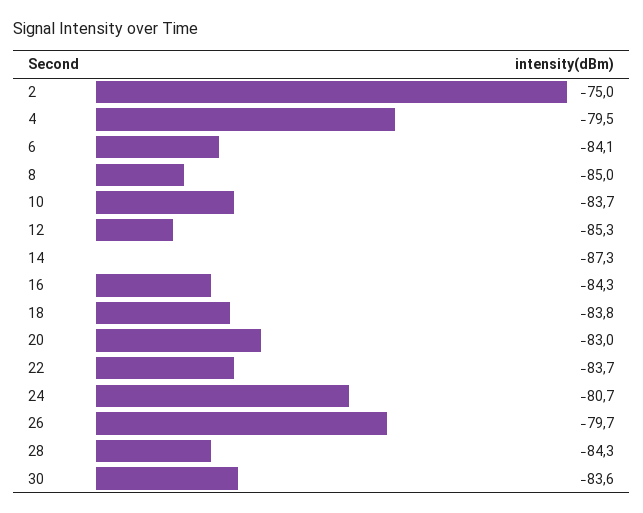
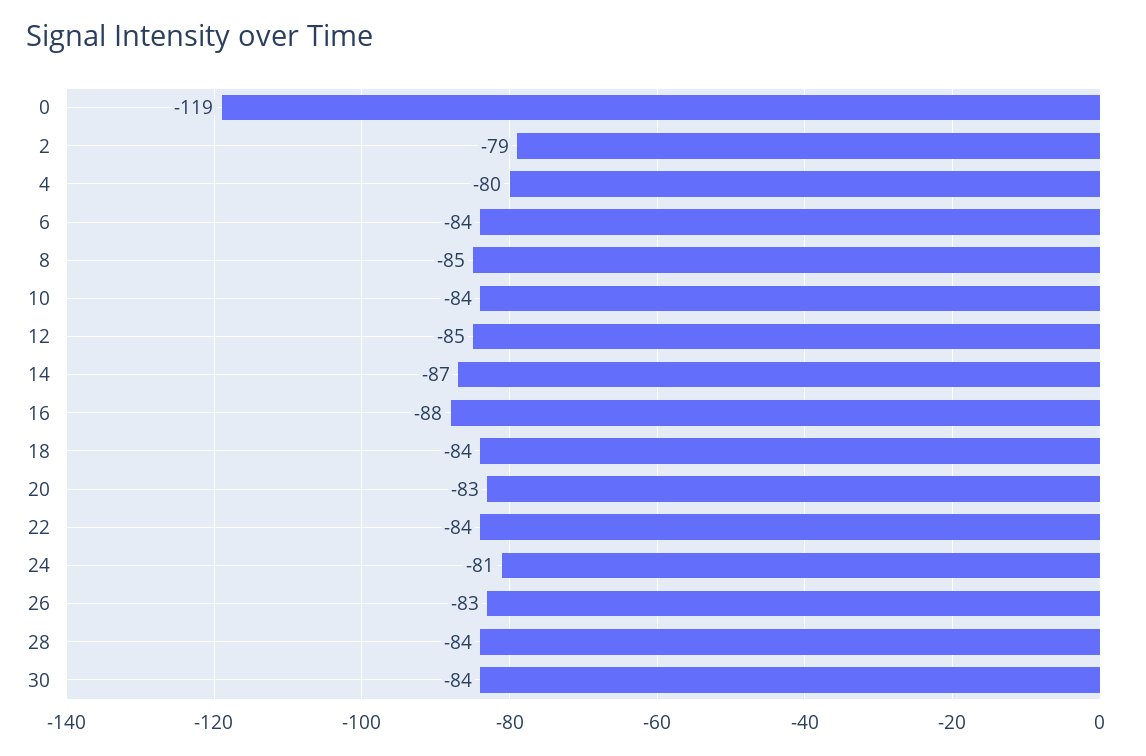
  {
-   "2": -75,
+   "2": -79,
    "4": -79.5,
    "6": -84.1,
    "8": -85,
    "10": -83.7,
    "12": -85.3,
    "14": -87.3,
-   "16": -84.3,
+   "16": -88,
    "18": -83.8,
    "20": -83,
    "22": -83.7,
    "24": -80.7,
-   "26": -79.7,
+   "26": -83,
    "28": -84.3,
-   "30": -83.6
+   "30": -83.6,
+   "0": -119
  }

